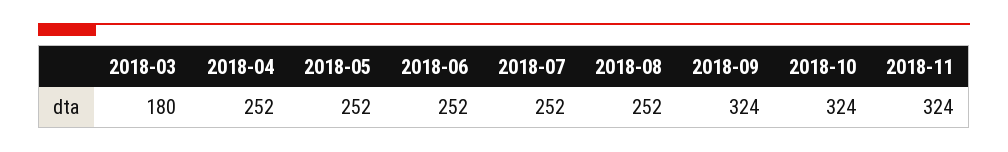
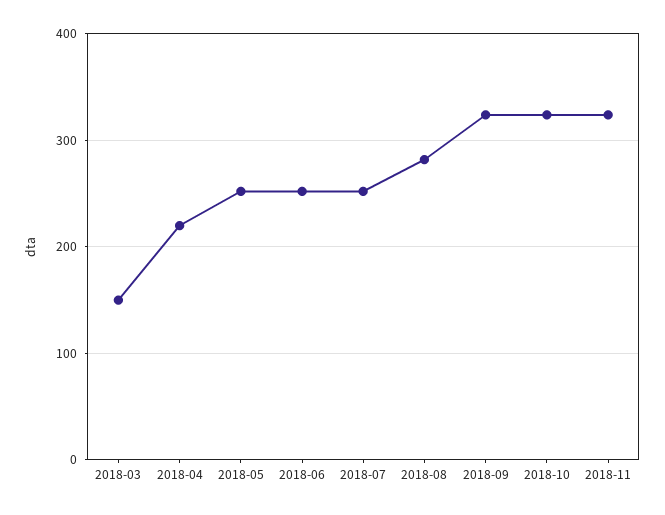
  {
-   "2018-03": 180,
+   "2018-03": 150,
-   "2018-04": 252,
+   "2018-04": 220,
    "2018-05": 252,
    "2018-06": 252,
    "2018-07": 252,
-   "2018-08": 252,
+   "2018-08": 280,
    "2018-09": 324,
    "2018-10": 324,
    "2018-11": 324
  }

